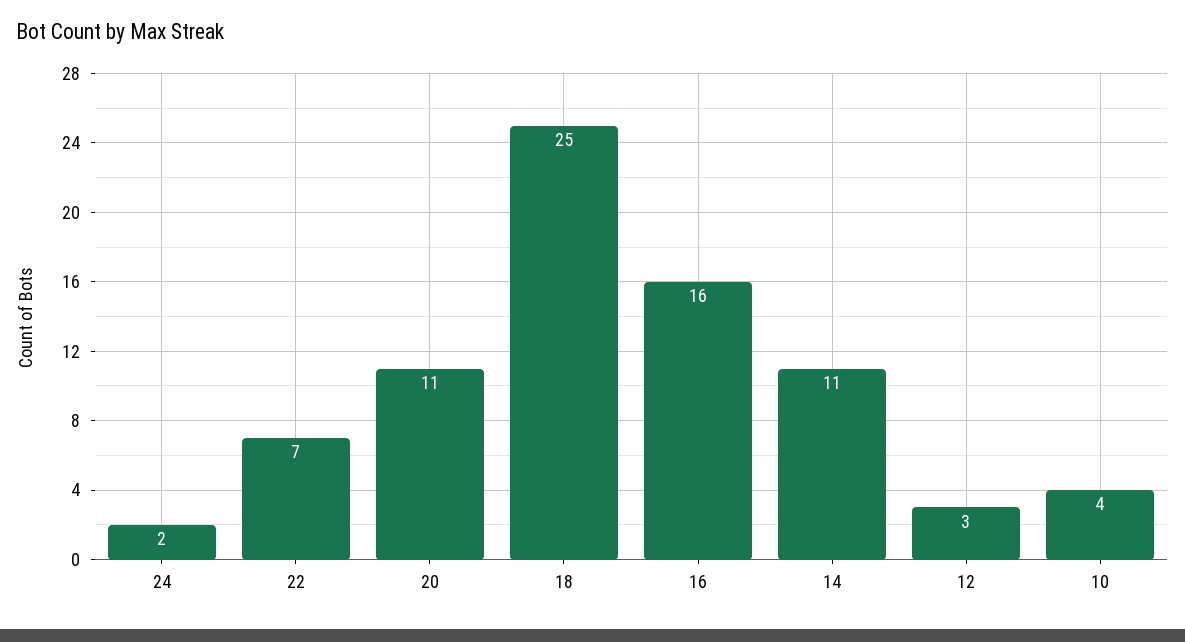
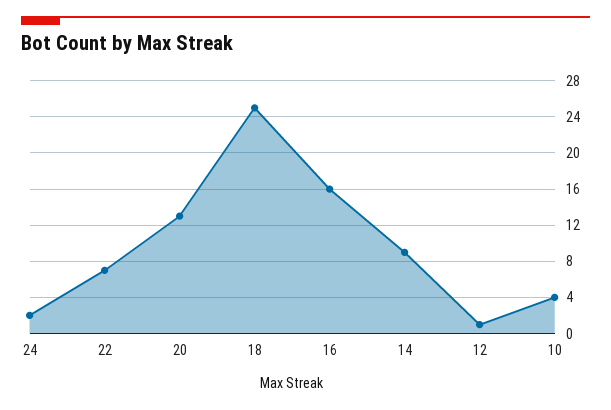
  {
    "24": 2,
    "22": 7,
-   "20": 11,
+   "20": 13,
    "18": 25,
    "16": 16,
-   "14": 11,
+   "14": 9,
-   "12": 3,
+   "12": 1,
    "10": 4
  }

